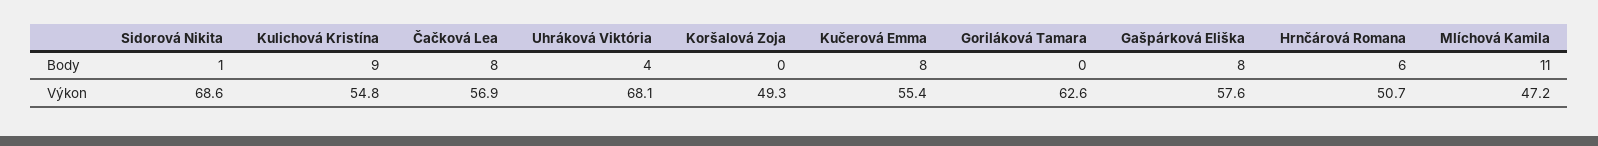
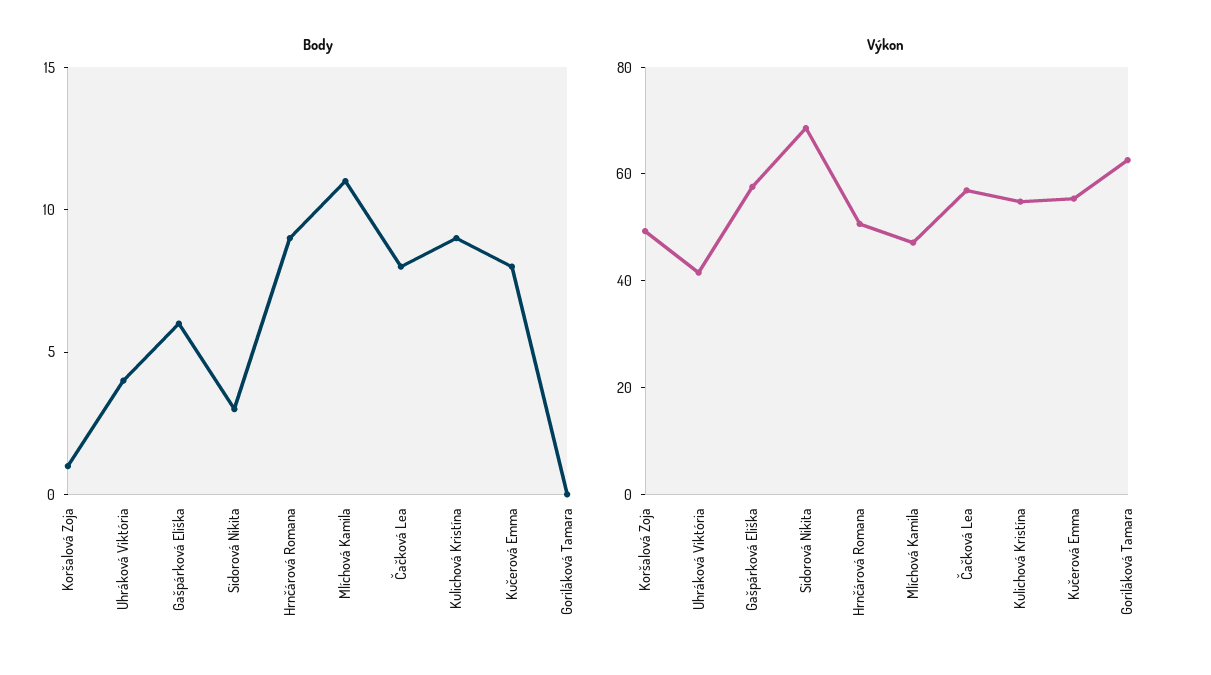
  {
    "Body": {
-     "Sidorová Nikita": 1,
+     "Sidorová Nikita": 3,
      "Kulichová Kristína": 9,
      "Čačková Lea": 8,
      "Uhráková Viktória": 4,
-     "Koršalová Zoja": 0,
+     "Koršalová Zoja": 1,
      "Kučerová Emma": 8,
      "Goriláková Tamara": 0,
-     "Gašpárková Eliška": 8,
+     "Gašpárková Eliška": 6,
-     "Hrnčárová Romana": 6,
+     "Hrnčárová Romana": 9,
      "Mlíchová Kamila": 11
    },
    "Výkon": {
      "Sidorová Nikita": 68.6,
      "Kulichová Kristína": 54.8,
      "Čačková Lea": 56.9,
-     "Uhráková Viktória": 68.1,
+     "Uhráková Viktória": 40,
      "Koršalová Zoja": 49.3,
      "Kučerová Emma": 55.4,
      "Goriláková Tamara": 62.6,
      "Gašpárková Eliška": 57.6,
      "Hrnčárová Romana": 50.7,
      "Mlíchová Kamila": 47.2
    }
  }

